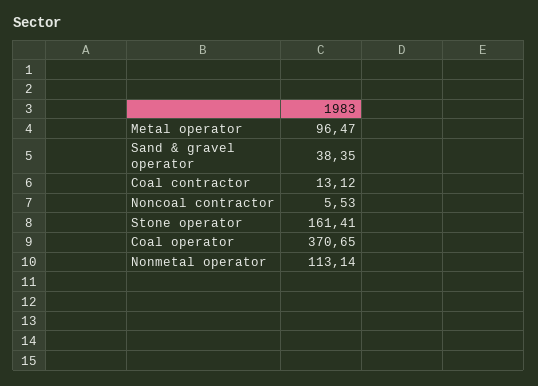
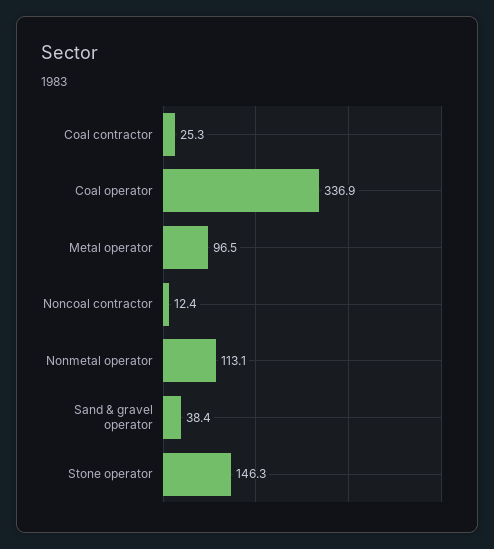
  {
    "Metal operator": 96.47,
    "Sand & gravel operator": 38.35,
-   "Coal contractor": 13.12,
+   "Coal contractor": 25.3,
-   "Noncoal contractor": 5.53,
+   "Noncoal contractor": 12.4,
-   "Stone operator": 161.41,
+   "Stone operator": 146.3,
-   "Coal operator": 370.65,
+   "Coal operator": 336.9,
    "Nonmetal operator": 113.14
  }

